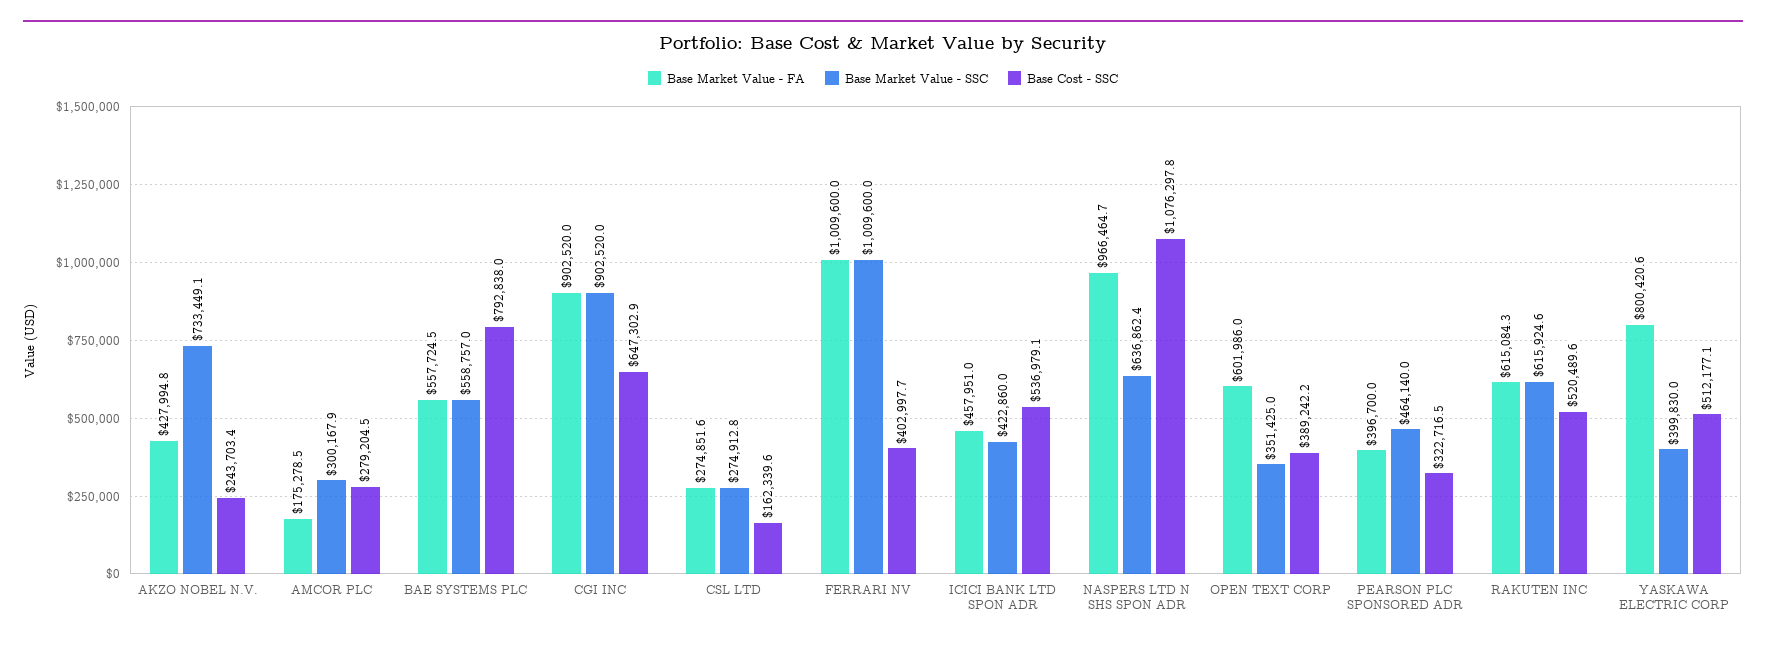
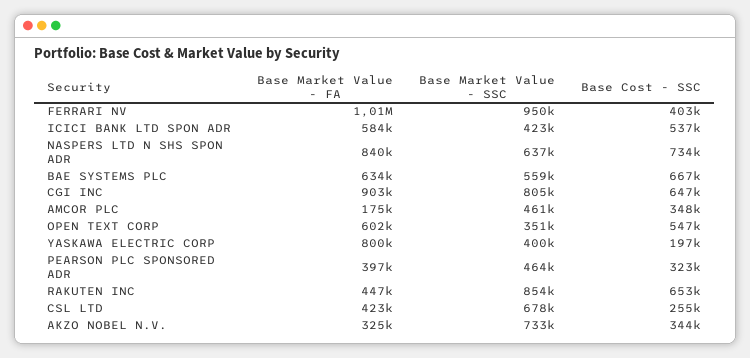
  {
    "Base Market Value - FA": {
-     "AKZO NOBEL N.V.": 427994.8,
+     "AKZO NOBEL N.V.": 325000,
      "AMCOR PLC": 175278.5,
-     "BAE SYSTEMS PLC": 557724.5,
+     "BAE SYSTEMS PLC": 634000,
      "CGI INC": 902520,
-     "CSL LTD": 274851.6,
+     "CSL LTD": 423000,
      "FERRARI NV": 1009600,
-     "ICICI BANK LTD SPON ADR": 457951,
+     "ICICI BANK LTD SPON ADR": 584000,
-     "NASPERS LTD N SHS SPON ADR": 966464.7,
+     "NASPERS LTD N SHS SPON ADR": 840000,
      "OPEN TEXT CORP": 601986,
      "PEARSON PLC SPONSORED ADR": 396700,
-     "RAKUTEN INC": 615084.3,
+     "RAKUTEN INC": 447000,
      "YASKAWA ELECTRIC CORP": 800420.6
    },
    "Base Market Value - SSC": {
      "AKZO NOBEL N.V.": 733449.1,
-     "AMCOR PLC": 300167.9,
+     "AMCOR PLC": 461000,
      "BAE SYSTEMS PLC": 558757,
-     "CGI INC": 902520,
+     "CGI INC": 805000,
-     "CSL LTD": 274912.8,
+     "CSL LTD": 678000,
-     "FERRARI NV": 1009600,
+     "FERRARI NV": 950000,
      "ICICI BANK LTD SPON ADR": 422860,
      "NASPERS LTD N SHS SPON ADR": 636862.4,
      "OPEN TEXT CORP": 351425,
      "PEARSON PLC SPONSORED ADR": 464140,
-     "RAKUTEN INC": 615924.6,
+     "RAKUTEN INC": 854000,
      "YASKAWA ELECTRIC CORP": 399830
    },
    "Base Cost - SSC": {
-     "AKZO NOBEL N.V.": 243703.4,
+     "AKZO NOBEL N.V.": 344000,
-     "AMCOR PLC": 279204.5,
+     "AMCOR PLC": 348000,
-     "BAE SYSTEMS PLC": 792838,
+     "BAE SYSTEMS PLC": 667000,
      "CGI INC": 647302.9,
-     "CSL LTD": 162339.6,
+     "CSL LTD": 255000,
      "FERRARI NV": 402997.7,
      "ICICI BANK LTD SPON ADR": 536979.1,
-     "NASPERS LTD N SHS SPON ADR": 1076297.8,
+     "NASPERS LTD N SHS SPON ADR": 734000,
-     "OPEN TEXT CORP": 389242.2,
+     "OPEN TEXT CORP": 547000,
      "PEARSON PLC SPONSORED ADR": 322716.5,
-     "RAKUTEN INC": 520489.6,
+     "RAKUTEN INC": 653000,
-     "YASKAWA ELECTRIC CORP": 512177.1
+     "YASKAWA ELECTRIC CORP": 197000
    }
  }

